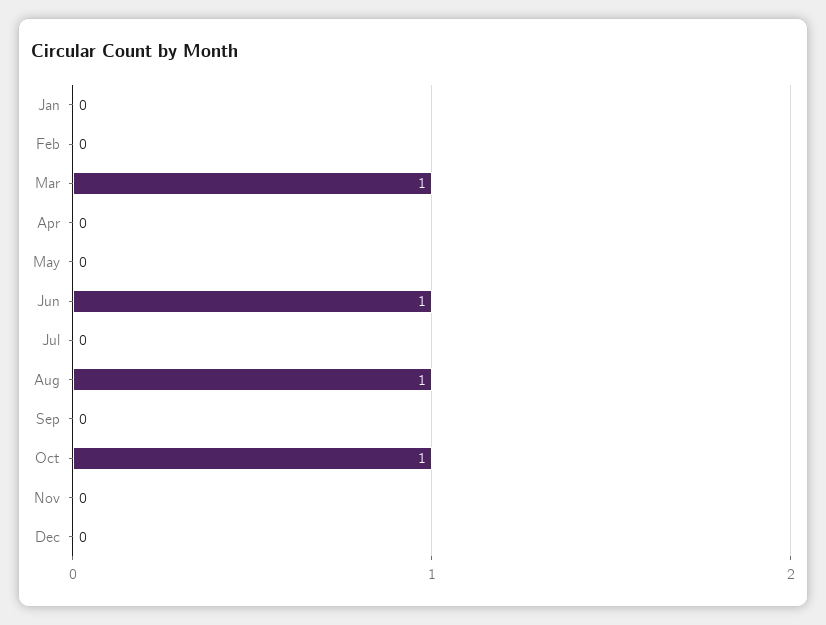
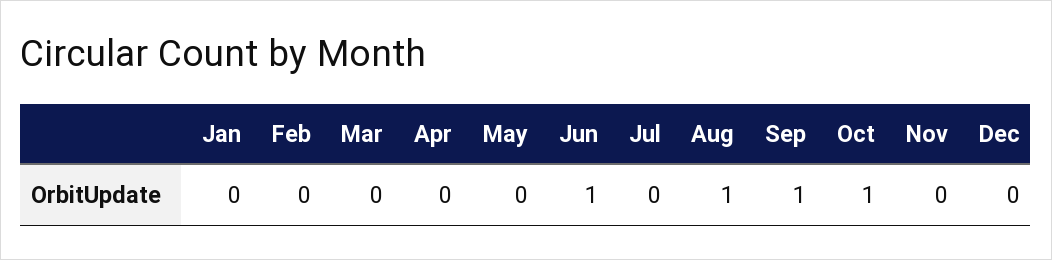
  {
    "Jan": 0,
    "Feb": 0,
-   "Mar": 1,
+   "Mar": 0,
    "Apr": 0,
    "May": 0,
    "Jun": 1,
    "Jul": 0,
    "Aug": 1,
-   "Sep": 0,
+   "Sep": 1,
    "Oct": 1,
    "Nov": 0,
    "Dec": 0
  }

